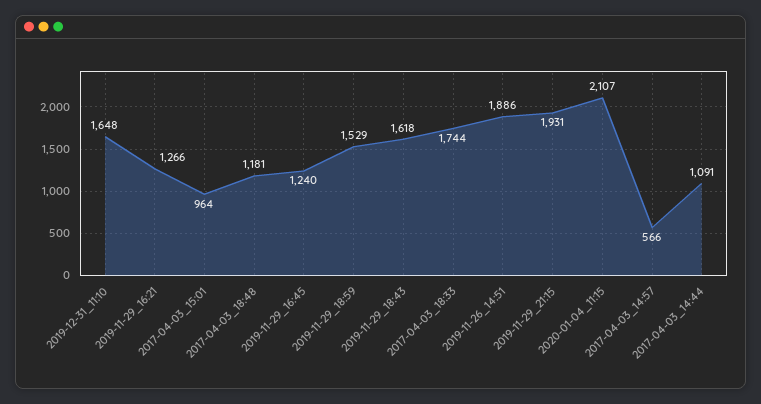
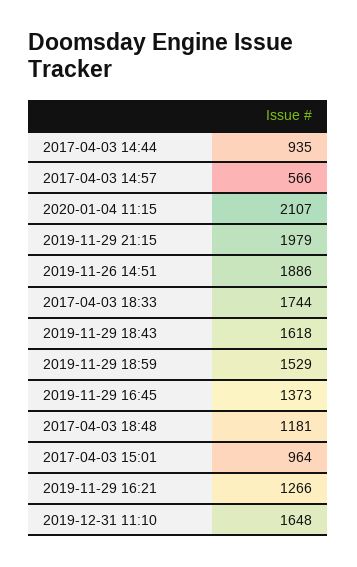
  {
    "2019-12-31_11:10": 1648,
    "2019-11-29_16:21": 1266,
    "2017-04-03_15:01": 964,
    "2017-04-03_18:48": 1181,
-   "2019-11-29_16:45": 1240,
+   "2019-11-29_16:45": 1373,
    "2019-11-29_18:59": 1529,
    "2019-11-29_18:43": 1618,
    "2017-04-03_18:33": 1744,
    "2019-11-26_14:51": 1886,
-   "2019-11-29_21:15": 1931,
+   "2019-11-29_21:15": 1979,
    "2020-01-04_11:15": 2107,
    "2017-04-03_14:57": 566,
-   "2017-04-03_14:44": 1091
+   "2017-04-03_14:44": 935
  }

